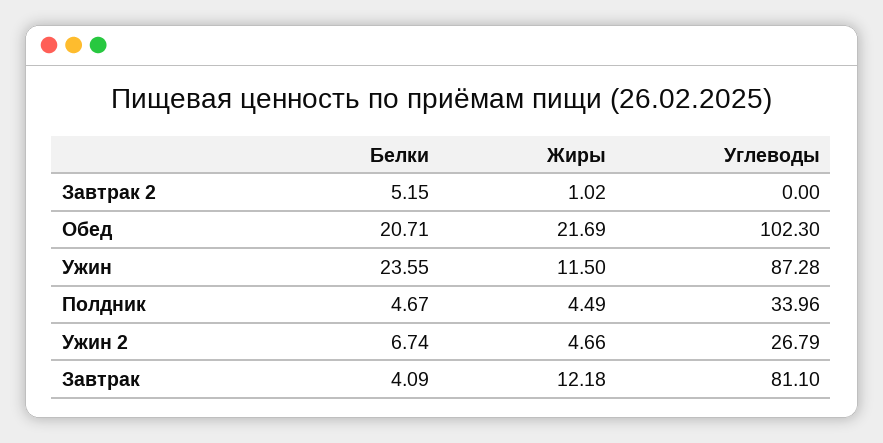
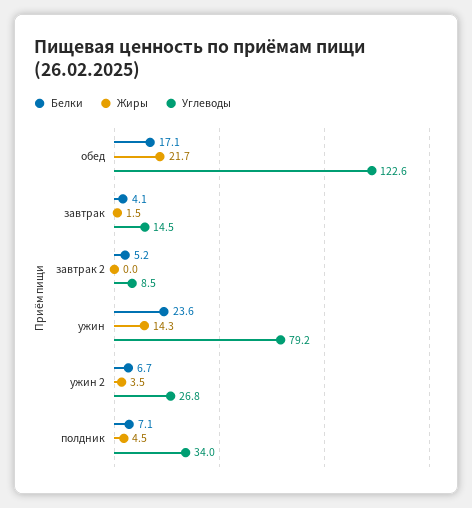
  {
    "Белки": {
      "Завтрак 2": 5.15,
-     "Обед": 20.71,
+     "Обед": 17.1,
      "Ужин": 23.55,
-     "Полдник": 4.67,
+     "Полдник": 7.1,
      "Ужин 2": 6.74,
      "Завтрак": 4.09
    },
    "Жиры": {
-     "Завтрак 2": 1.02,
+     "Завтрак 2": 0,
      "Обед": 21.69,
-     "Ужин": 11.5,
+     "Ужин": 14.3,
      "Полдник": 4.49,
-     "Ужин 2": 4.66,
+     "Ужин 2": 3.5,
-     "Завтрак": 12.18
+     "Завтрак": 1.5
    },
    "Углеводы": {
-     "Завтрак 2": 0,
+     "Завтрак 2": 8.5,
-     "Обед": 102.3,
+     "Обед": 122.6,
-     "Ужин": 87.28,
+     "Ужин": 79.2,
      "Полдник": 33.96,
      "Ужин 2": 26.79,
-     "Завтрак": 81.1
+     "Завтрак": 14.5
    }
  }

